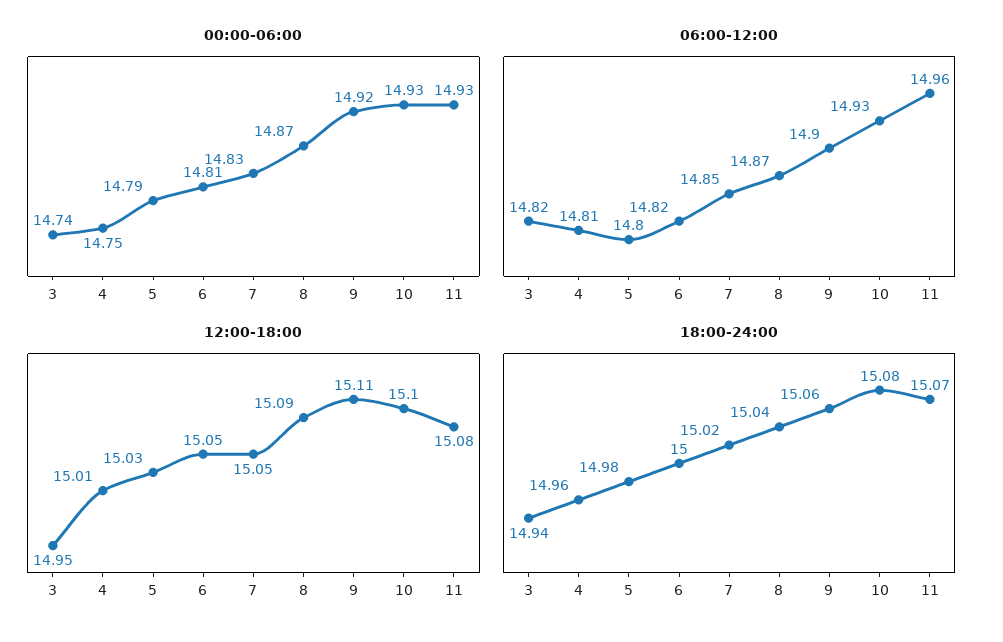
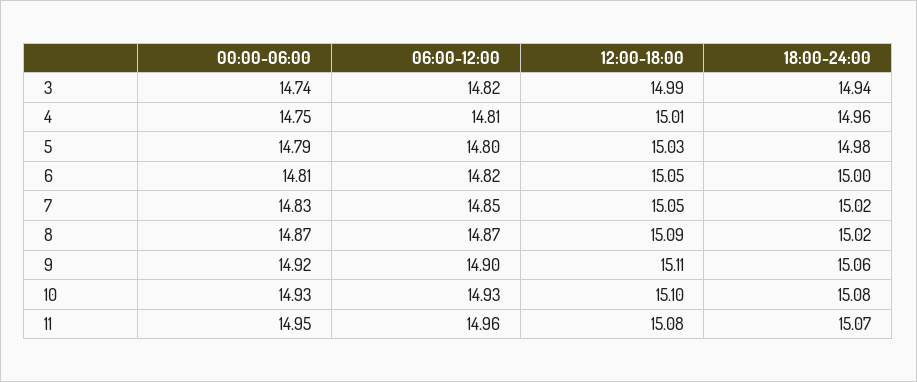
  {
    "00:00-06:00": {
      "3": 14.74,
      "4": 14.75,
      "5": 14.79,
      "6": 14.81,
      "7": 14.83,
      "8": 14.87,
      "9": 14.92,
      "10": 14.93,
-     "11": 14.93
+     "11": 14.95
    },
    "06:00-12:00": {
      "3": 14.82,
      "4": 14.81,
      "5": 14.8,
      "6": 14.82,
      "7": 14.85,
      "8": 14.87,
      "9": 14.9,
      "10": 14.93,
      "11": 14.96
    },
    "12:00-18:00": {
-     "3": 14.95,
+     "3": 14.99,
      "4": 15.01,
      "5": 15.03,
      "6": 15.05,
      "7": 15.05,
      "8": 15.09,
      "9": 15.11,
      "10": 15.1,
      "11": 15.08
    },
    "18:00-24:00": {
      "3": 14.94,
      "4": 14.96,
      "5": 14.98,
      "6": 15,
      "7": 15.02,
-     "8": 15.04,
+     "8": 15.02,
      "9": 15.06,
      "10": 15.08,
      "11": 15.07
    }
  }

